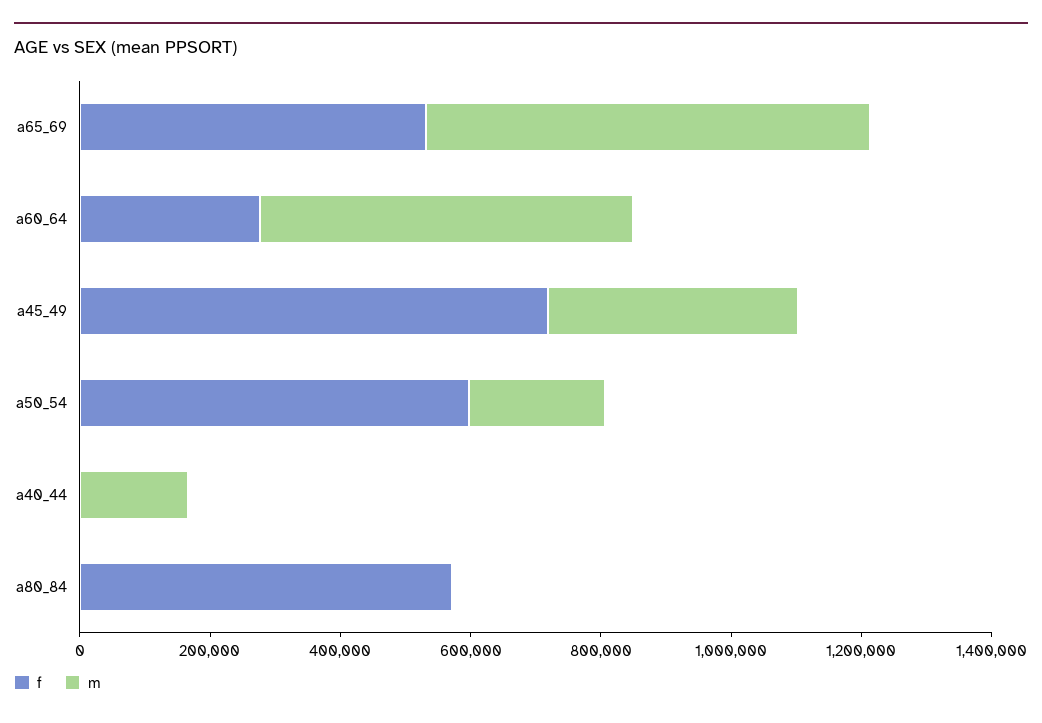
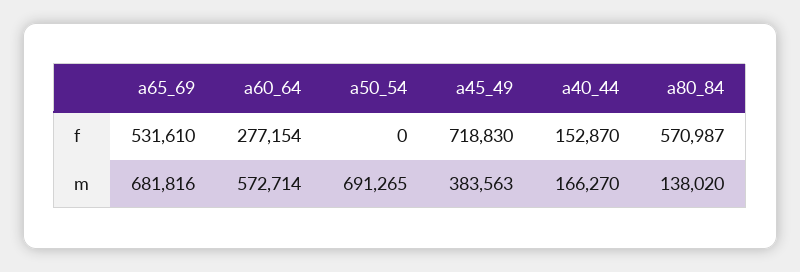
  {
    "f": {
      "a65_69": 531610,
      "a60_64": 277154,
      "a45_49": 718830,
-     "a50_54": 600000,
+     "a50_54": 0,
-     "a40_44": 0,
+     "a40_44": 152870,
      "a80_84": 570987
    },
    "m": {
      "a65_69": 681816,
      "a60_64": 572714,
      "a45_49": 383563,
-     "a50_54": 200000,
+     "a50_54": 691265,
      "a40_44": 166270,
-     "a80_84": 0
+     "a80_84": 138020
    }
  }

